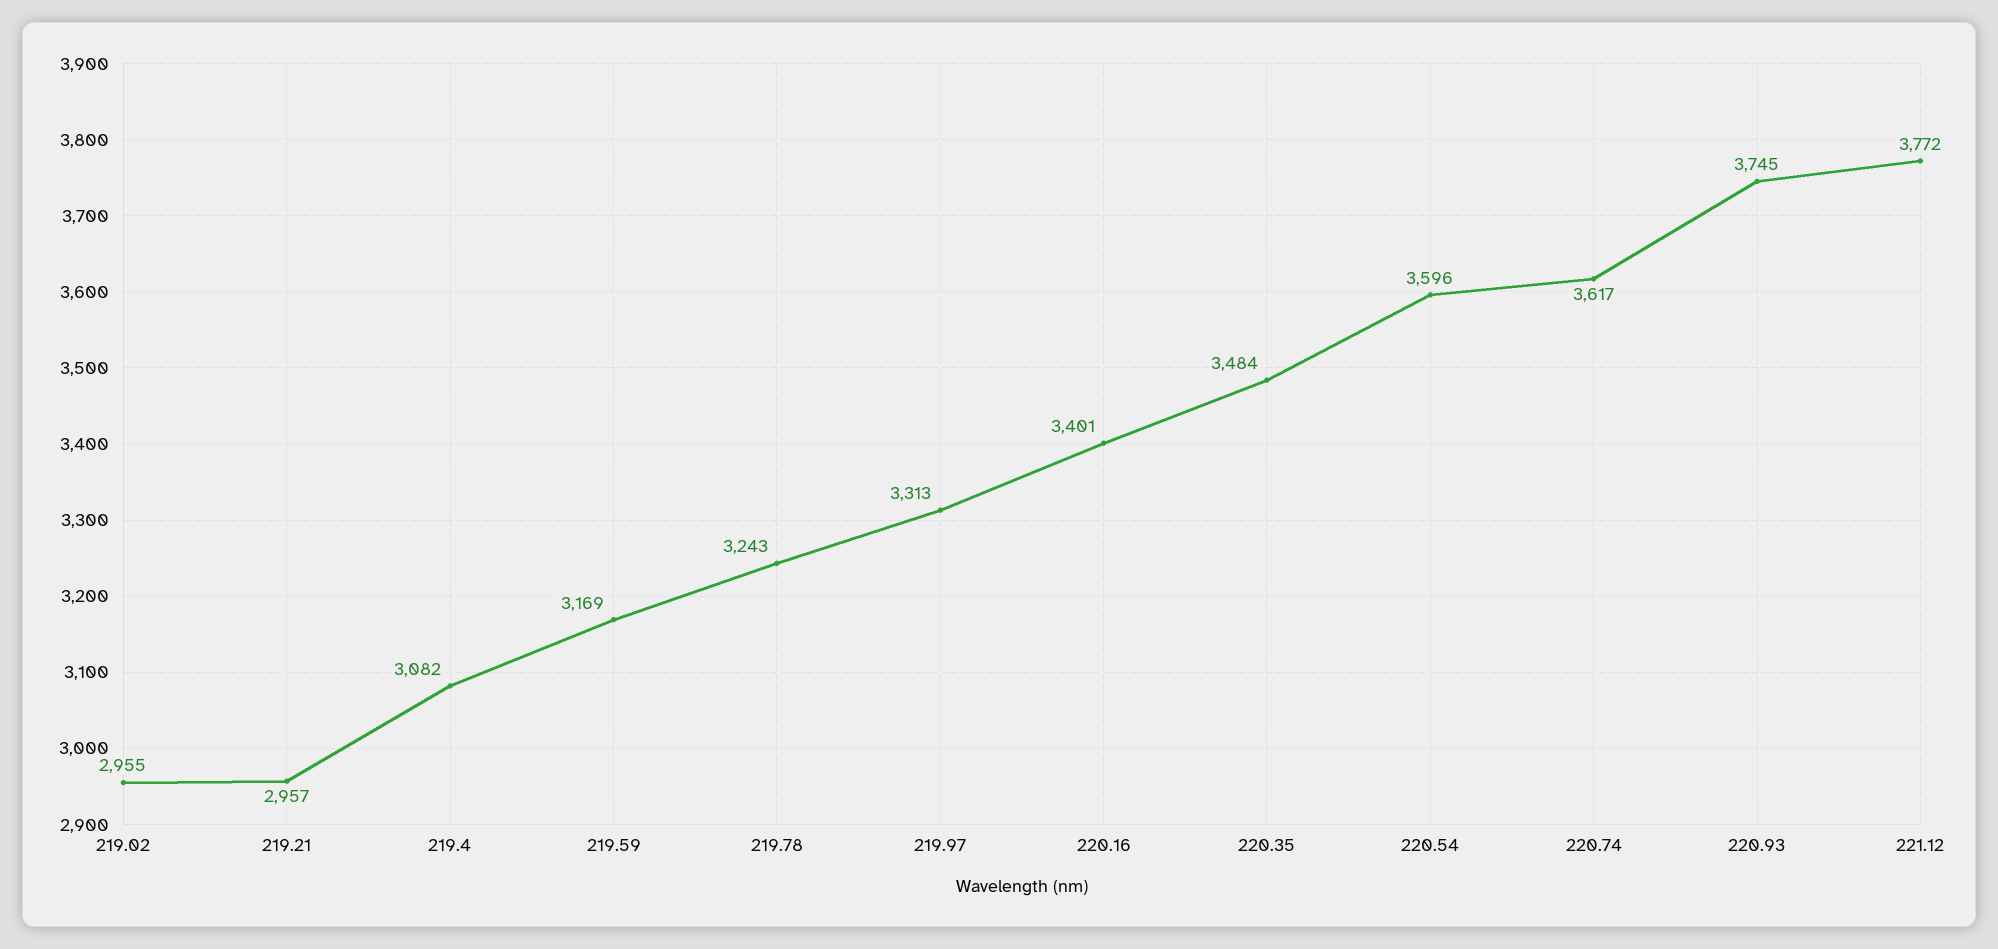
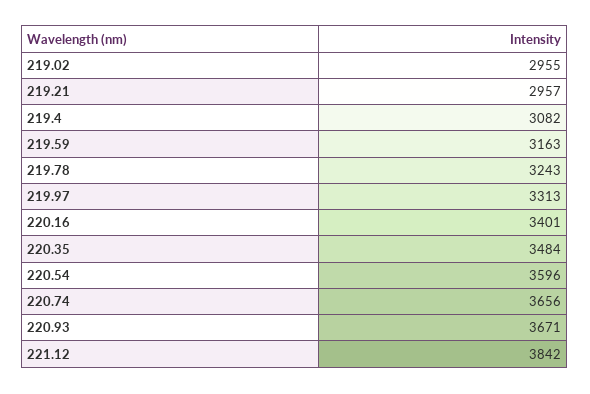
  {
    "219.02": 2955,
    "219.21": 2957,
    "219.4": 3082,
-   "219.59": 3169,
+   "219.59": 3163,
    "219.78": 3243,
    "219.97": 3313,
    "220.16": 3401,
    "220.35": 3484,
    "220.54": 3596,
-   "220.74": 3617,
+   "220.74": 3656,
-   "220.93": 3745,
+   "220.93": 3671,
-   "221.12": 3772
+   "221.12": 3842
  }

